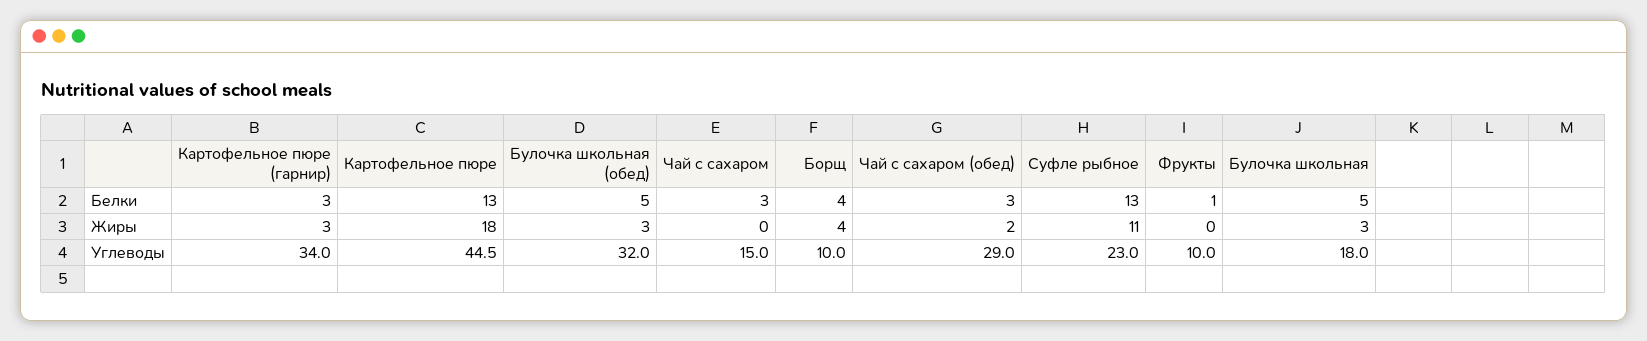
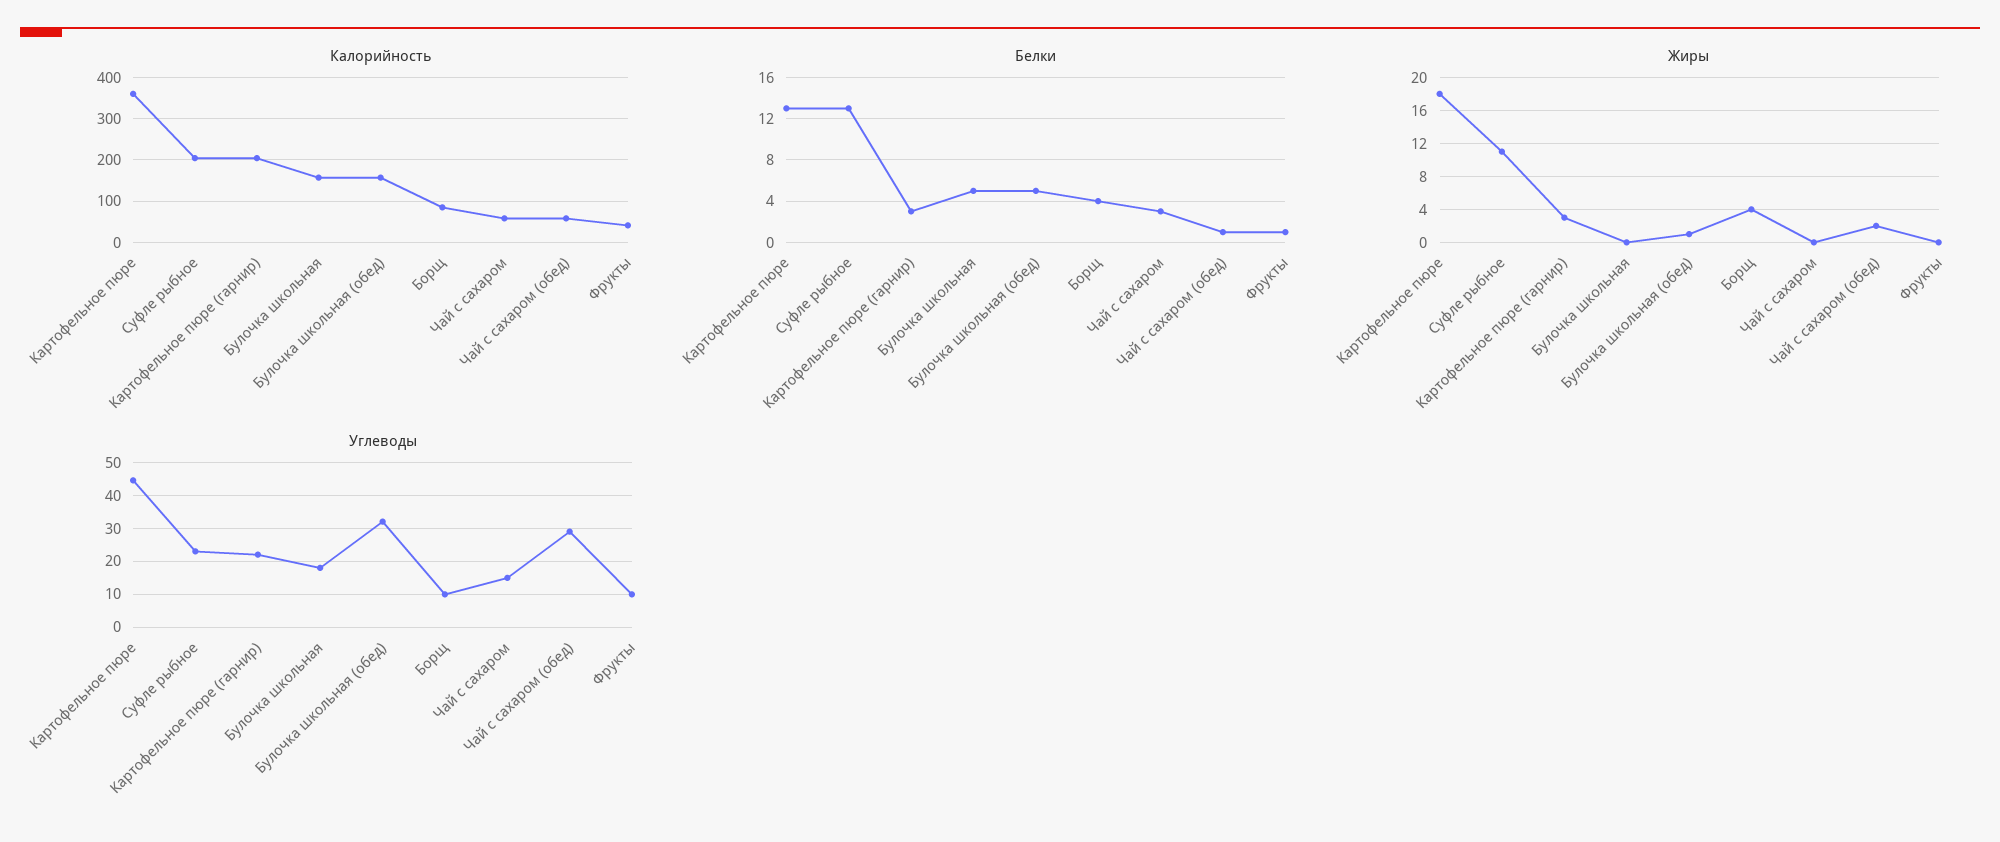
  {
    "Белки": {
      "Картофельное пюре (гарнир)": 3,
      "Картофельное пюре": 13,
      "Булочка школьная (обед)": 5,
      "Чай с сахаром": 3,
      "Борщ": 4,
-     "Чай с сахаром (обед)": 3,
+     "Чай с сахаром (обед)": 1,
      "Суфле рыбное": 13,
      "Фрукты": 1,
      "Булочка школьная": 5
    },
    "Жиры": {
      "Картофельное пюре (гарнир)": 3,
      "Картофельное пюре": 18,
-     "Булочка школьная (обед)": 3,
+     "Булочка школьная (обед)": 1,
      "Чай с сахаром": 0,
      "Борщ": 4,
      "Чай с сахаром (обед)": 2,
      "Суфле рыбное": 11,
      "Фрукты": 0,
-     "Булочка школьная": 3
+     "Булочка школьная": 0
    },
    "Углеводы": {
-     "Картофельное пюре (гарнир)": 34,
+     "Картофельное пюре (гарнир)": 22,
      "Картофельное пюре": 44.5,
      "Булочка школьная (обед)": 32,
      "Чай с сахаром": 15,
      "Борщ": 10,
      "Чай с сахаром (обед)": 29,
      "Суфле рыбное": 23,
      "Фрукты": 10,
      "Булочка школьная": 18
-   }
+   },
+   "Калорийность": {
+     "Картофельное пюре": 360,
+     "Суфле рыбное": 200,
+     "Картофельное пюре (гарнир)": 200,
+     "Булочка школьная": 160,
+     "Булочка школьная (обед)": 160,
+     "Борщ": 80,
+     "Чай с сахаром": 60,
+     "Чай с сахаром (обед)": 60,
+     "Фрукты": 40
+   }
  }

